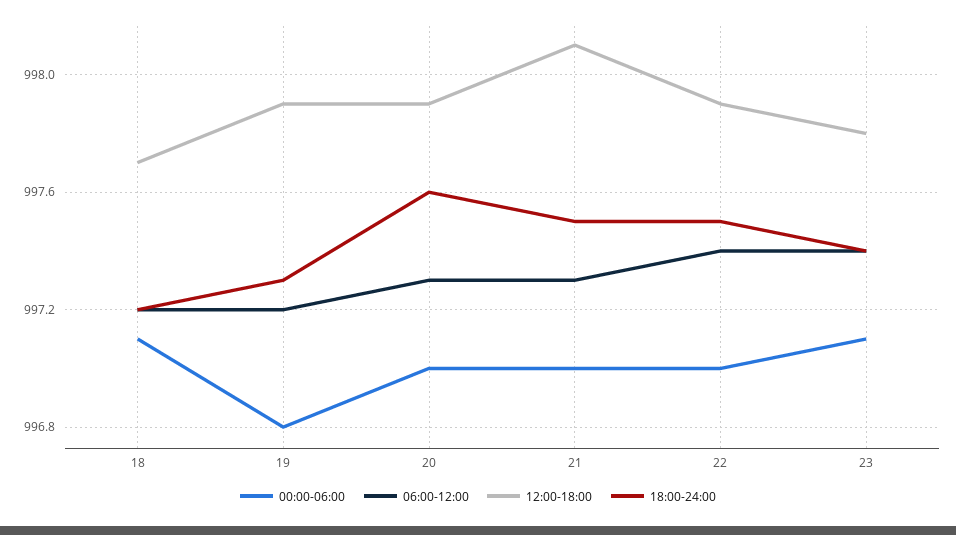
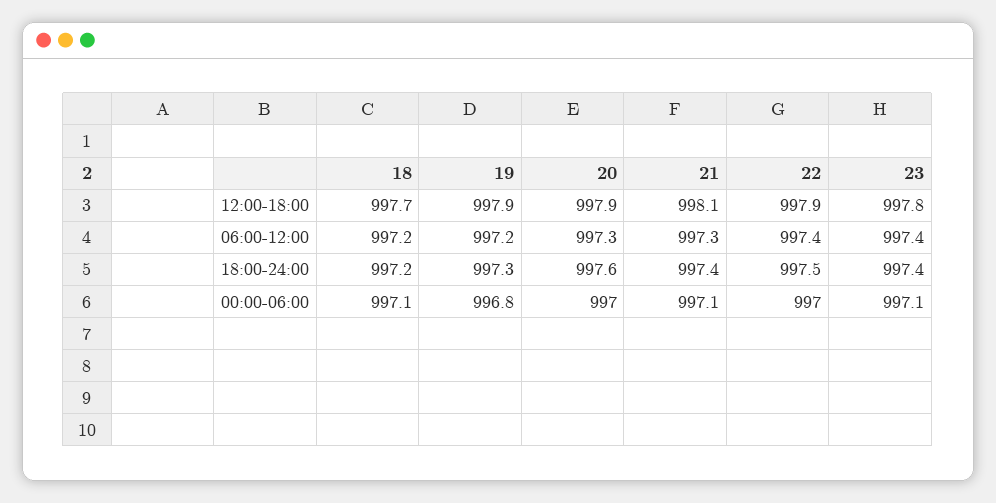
  {
    "00:00-06:00": {
      "18": 997.1,
      "19": 996.8,
      "20": 997,
-     "21": 997,
+     "21": 997.1,
      "22": 997,
      "23": 997.1
    },
    "06:00-12:00": {
      "18": 997.2,
      "19": 997.2,
      "20": 997.3,
      "21": 997.3,
      "22": 997.4,
      "23": 997.4
    },
    "12:00-18:00": {
      "18": 997.7,
      "19": 997.9,
      "20": 997.9,
      "21": 998.1,
      "22": 997.9,
      "23": 997.8
    },
    "18:00-24:00": {
      "18": 997.2,
      "19": 997.3,
      "20": 997.6,
-     "21": 997.5,
+     "21": 997.4,
      "22": 997.5,
      "23": 997.4
    }
  }

